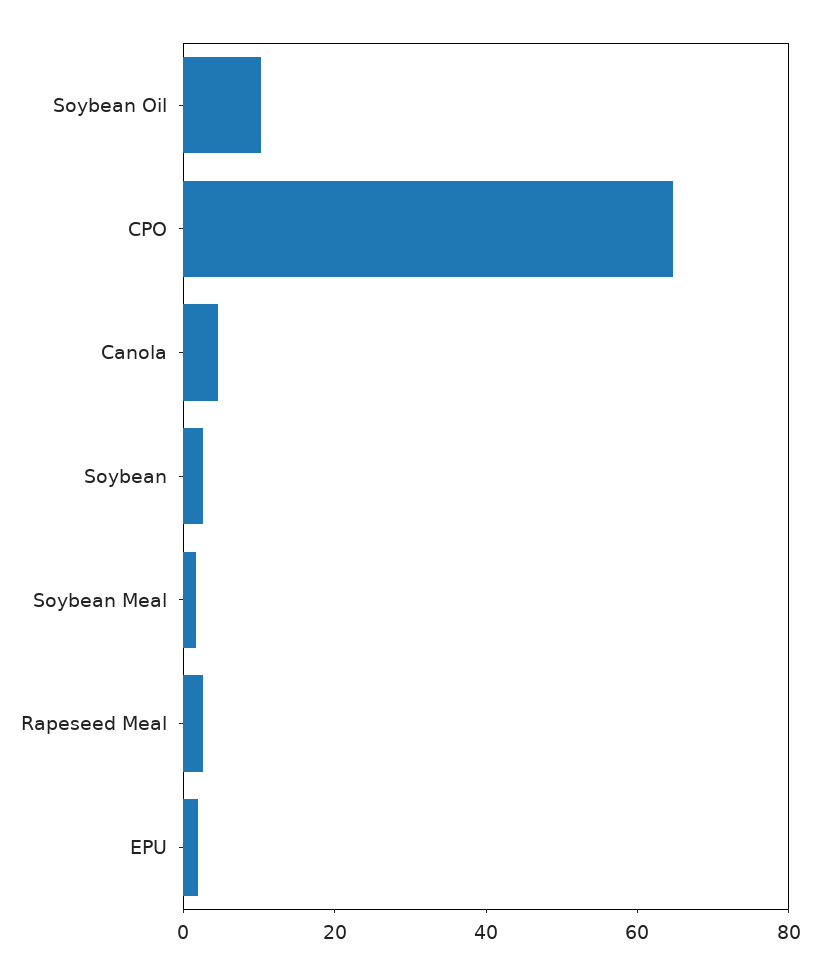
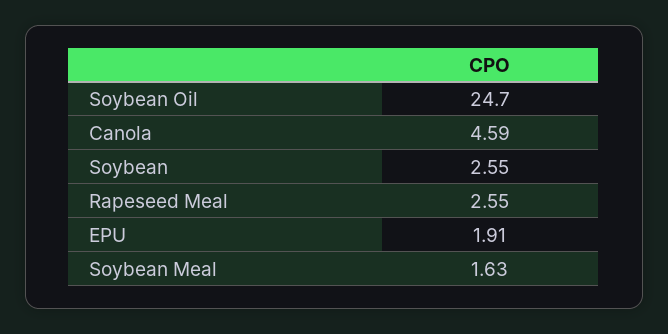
  {
-   "Soybean Oil": 10,
+   "Soybean Oil": 24.7,
-   "CPO": 65,
    "Canola": 4.59,
    "Soybean": 2.55,
    "Soybean Meal": 1.63,
    "Rapeseed Meal": 2.55,
    "EPU": 1.91
  }

